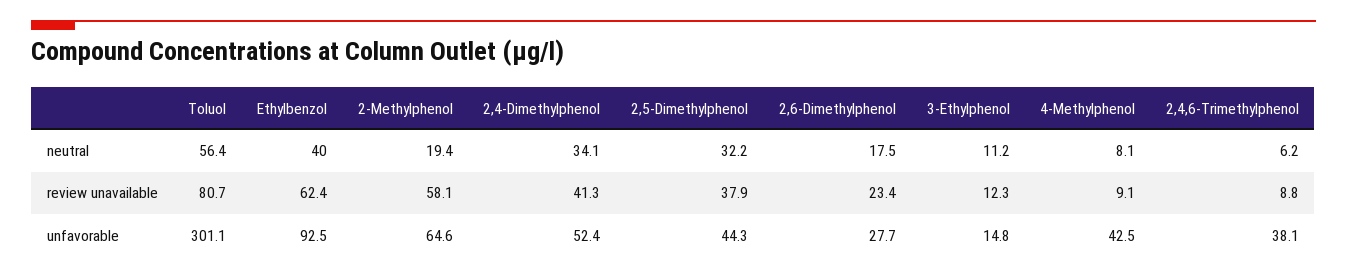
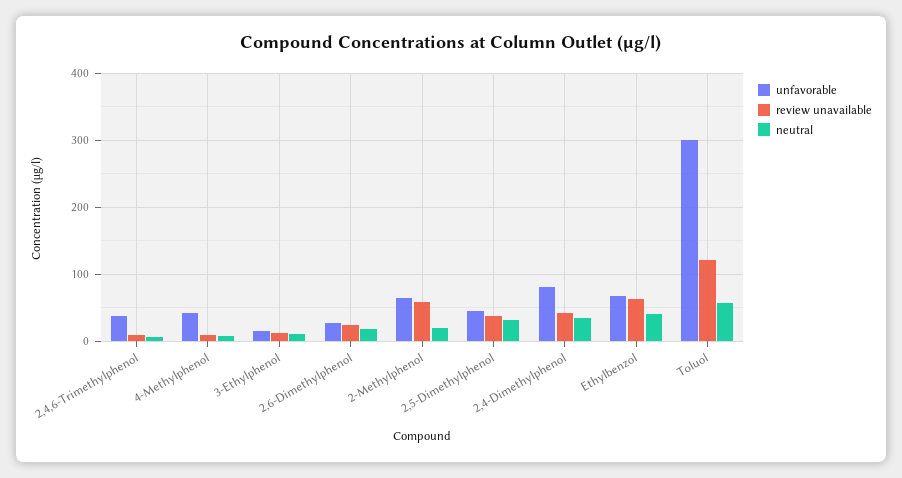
  {
    "neutral": {
      "Toluol": 56.4,
      "Ethylbenzol": 40,
      "2-Methylphenol": 19.4,
      "2,4-Dimethylphenol": 34.1,
      "2,5-Dimethylphenol": 32.2,
      "2,6-Dimethylphenol": 17.5,
      "3-Ethylphenol": 11.2,
      "4-Methylphenol": 8.1,
      "2,4,6-Trimethylphenol": 6.2
    },
    "review unavailable": {
-     "Toluol": 80.7,
+     "Toluol": 120,
      "Ethylbenzol": 62.4,
      "2-Methylphenol": 58.1,
      "2,4-Dimethylphenol": 41.3,
      "2,5-Dimethylphenol": 37.9,
      "2,6-Dimethylphenol": 23.4,
      "3-Ethylphenol": 12.3,
      "4-Methylphenol": 9.1,
      "2,4,6-Trimethylphenol": 8.8
    },
    "unfavorable": {
      "Toluol": 301.1,
-     "Ethylbenzol": 92.5,
+     "Ethylbenzol": 70,
      "2-Methylphenol": 64.6,
-     "2,4-Dimethylphenol": 52.4,
+     "2,4-Dimethylphenol": 80,
      "2,5-Dimethylphenol": 44.3,
      "2,6-Dimethylphenol": 27.7,
      "3-Ethylphenol": 14.8,
      "4-Methylphenol": 42.5,
      "2,4,6-Trimethylphenol": 38.1
    }
  }

